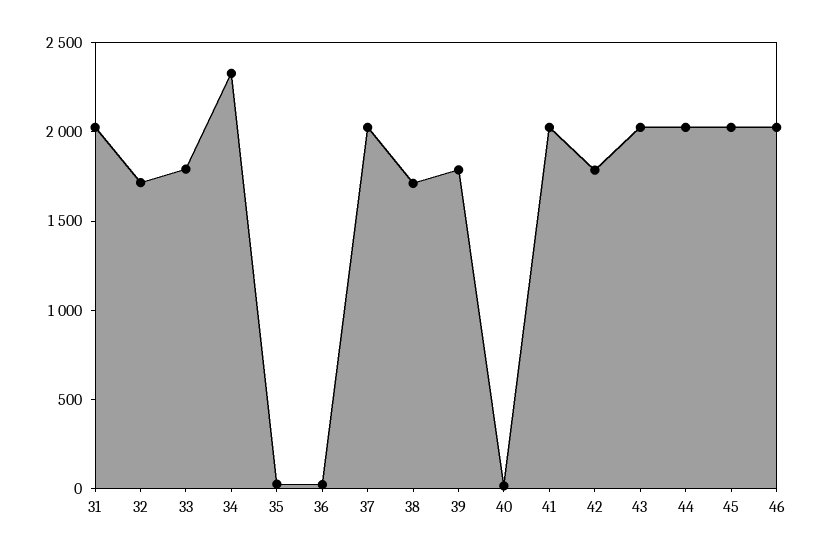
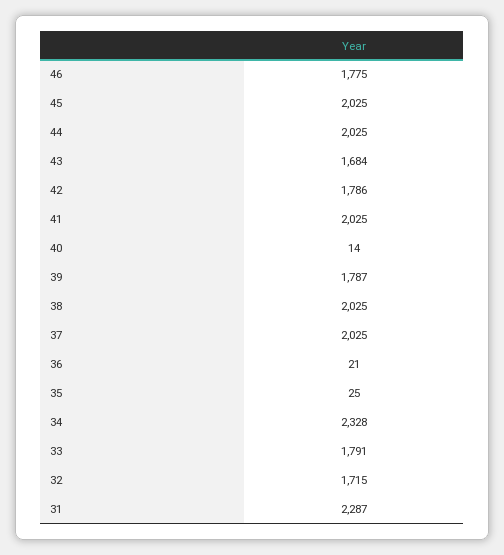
  {
-   "31": 2000,
+   "31": 2287,
    "32": 1715,
    "33": 1791,
    "34": 2328,
    "35": 25,
    "36": 21,
    "37": 2025,
-   "38": 1700,
+   "38": 2025,
    "39": 1787,
    "40": 14,
    "41": 2025,
    "42": 1786,
-   "43": 2000,
+   "43": 1684,
    "44": 2025,
    "45": 2025,
-   "46": 2000
+   "46": 1775
  }

